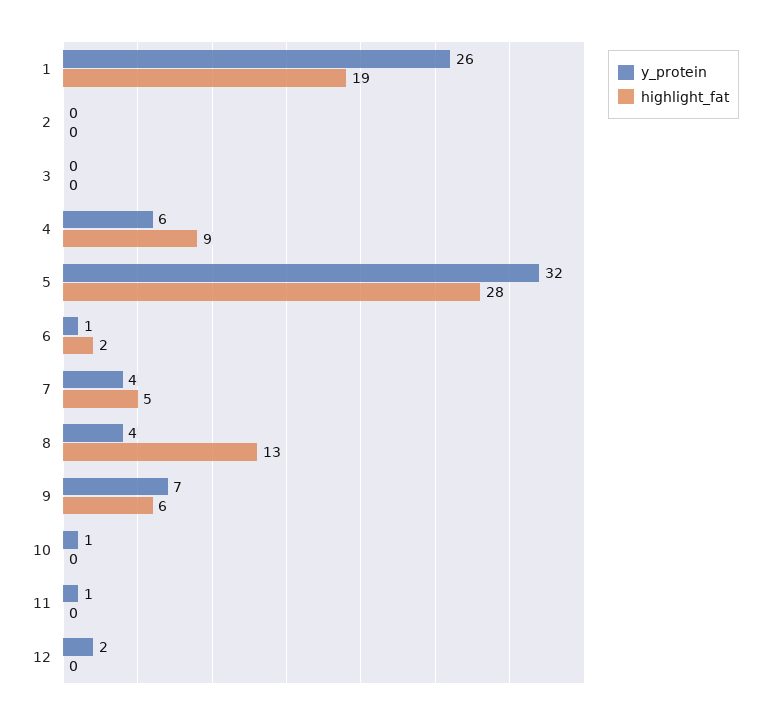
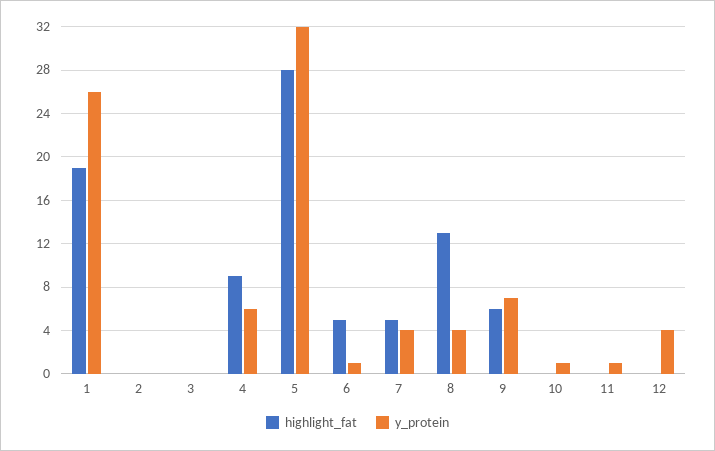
  {
    "y_protein": {
      "1": 26,
      "2": 0,
      "3": 0,
      "4": 6,
      "5": 32,
      "6": 1,
      "7": 4,
      "8": 4,
      "9": 7,
      "10": 1,
      "11": 1,
-     "12": 2
+     "12": 4
    },
    "highlight_fat": {
      "1": 19,
      "2": 0,
      "3": 0,
      "4": 9,
      "5": 28,
-     "6": 2,
+     "6": 5,
      "7": 5,
      "8": 13,
      "9": 6,
      "10": 0,
      "11": 0,
      "12": 0
    }
  }

